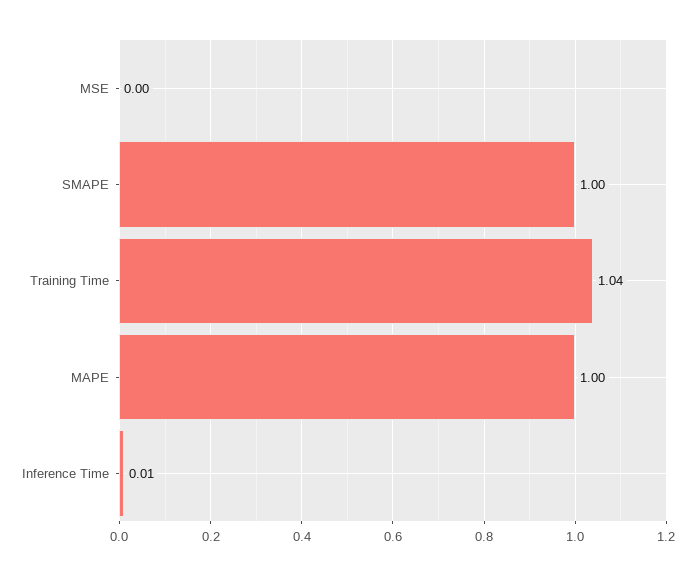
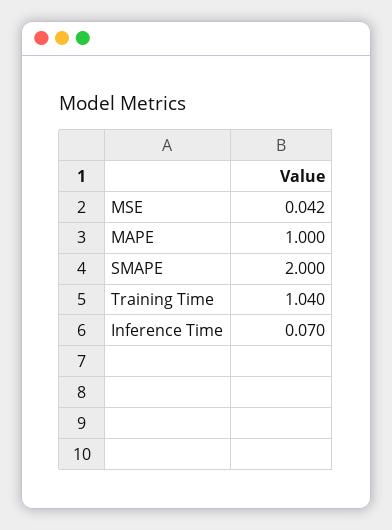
  {
-   "MSE": 0,
+   "MSE": 0.042,
-   "SMAPE": 1,
+   "SMAPE": 2,
    "Training Time": 1.04,
    "MAPE": 1,
-   "Inference Time": 0.01
+   "Inference Time": 0.07
  }

